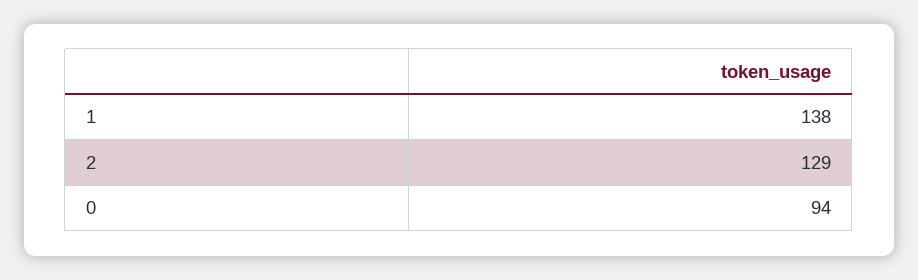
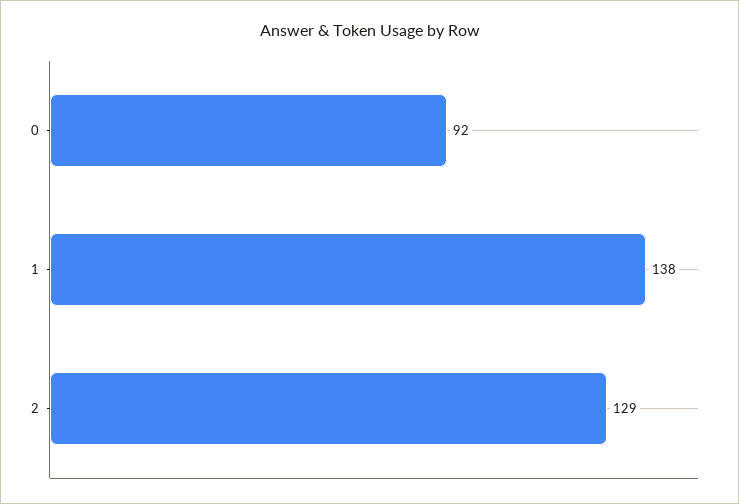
  {
    "1": 138,
    "2": 129,
-   "0": 94
+   "0": 92
  }

